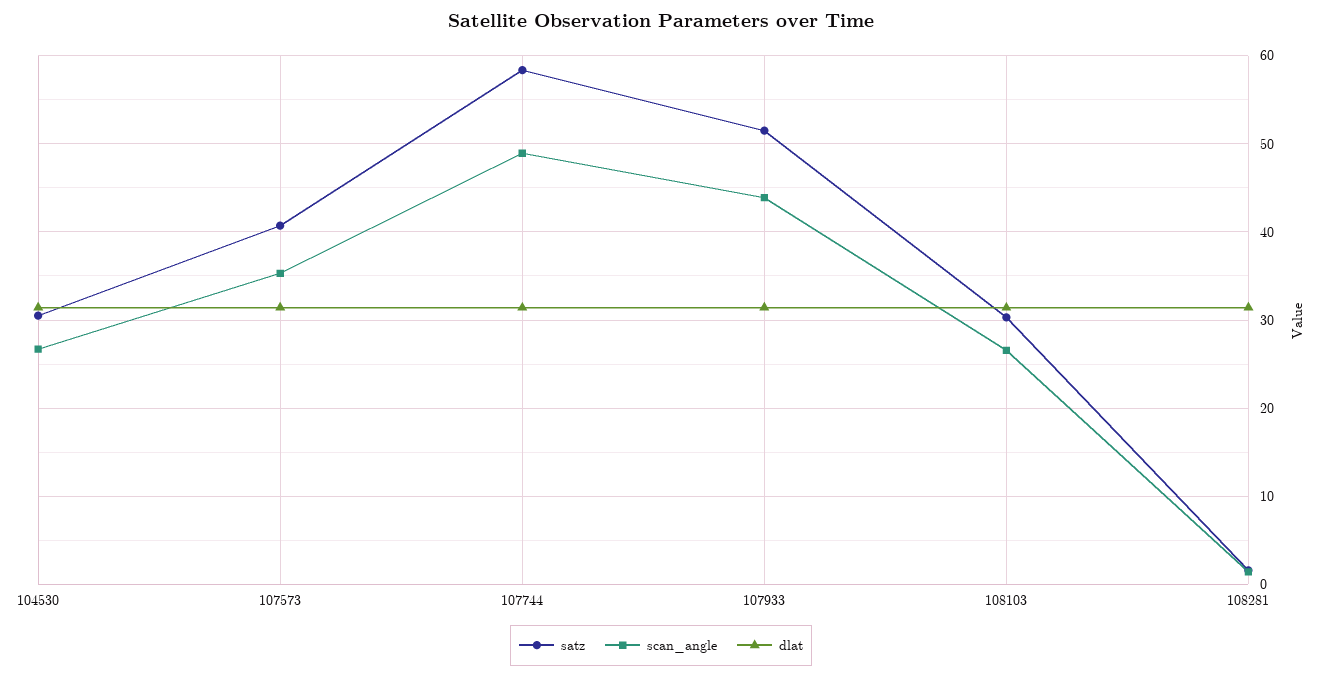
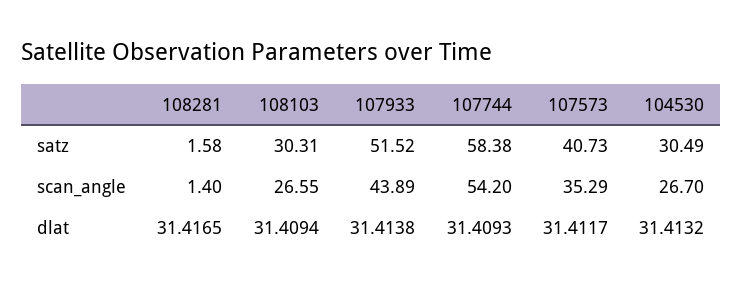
  {
    "satz": {
      "104530": 30.49,
      "107573": 40.73,
      "107744": 58.38,
      "107933": 51.52,
      "108103": 30.31,
      "108281": 1.58
    },
    "scan_angle": {
      "104530": 26.7,
      "107573": 35.29,
-     "107744": 49,
+     "107744": 54.2,
      "107933": 43.89,
      "108103": 26.55,
      "108281": 1.4
    },
    "dlat": {
      "104530": 31.4132,
      "107573": 31.4117,
      "107744": 31.4093,
      "107933": 31.4138,
      "108103": 31.4094,
      "108281": 31.4165
    }
  }

